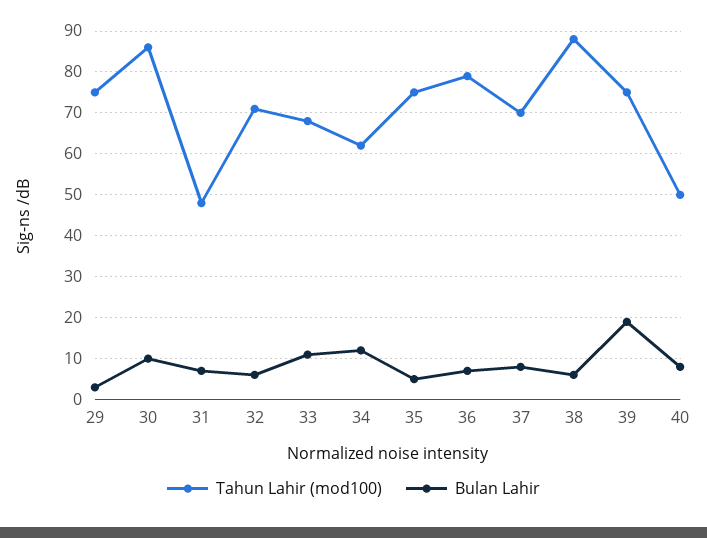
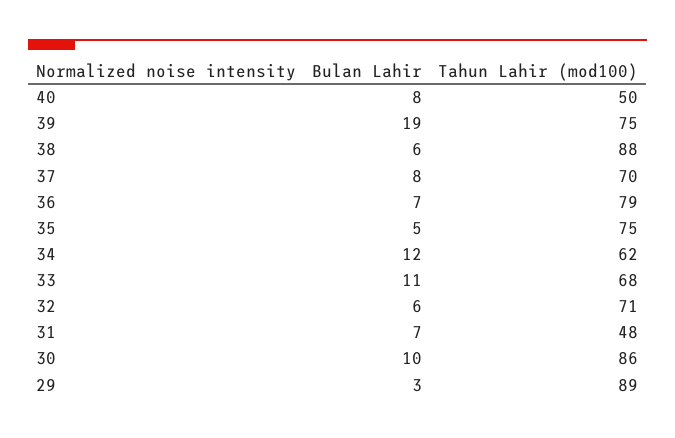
  {
    "Tahun Lahir (mod100)": {
-     "29": 75,
+     "29": 89,
      "30": 86,
      "31": 48,
      "32": 71,
      "33": 68,
      "34": 62,
      "35": 75,
      "36": 79,
      "37": 70,
      "38": 88,
      "39": 75,
      "40": 50
    },
    "Bulan Lahir": {
      "29": 3,
      "30": 10,
      "31": 7,
      "32": 6,
      "33": 11,
      "34": 12,
      "35": 5,
      "36": 7,
      "37": 8,
      "38": 6,
      "39": 19,
      "40": 8
    }
  }

